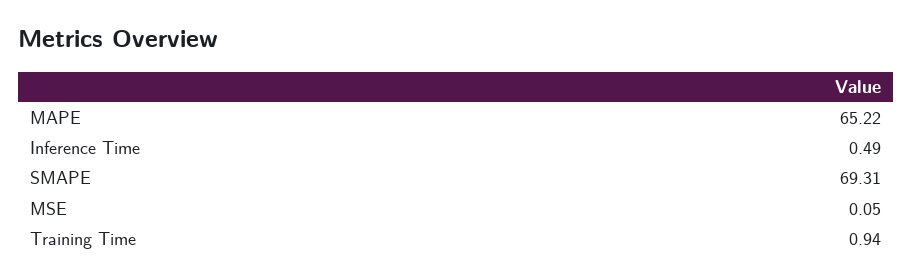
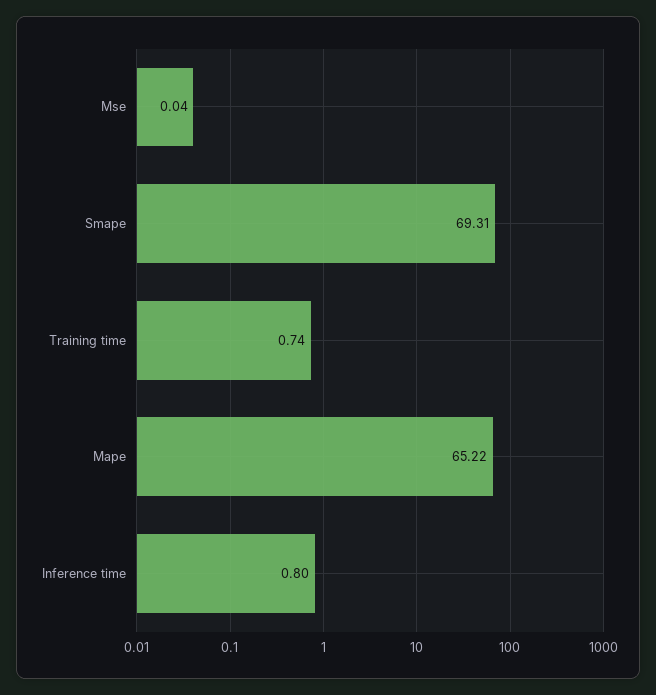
  {
    "MAPE": 65.22,
-   "Inference Time": 0.49,
+   "Inference Time": 0.8,
    "SMAPE": 69.31,
-   "MSE": 0.05,
+   "MSE": 0.04,
-   "Training Time": 0.94
+   "Training Time": 0.74
  }

